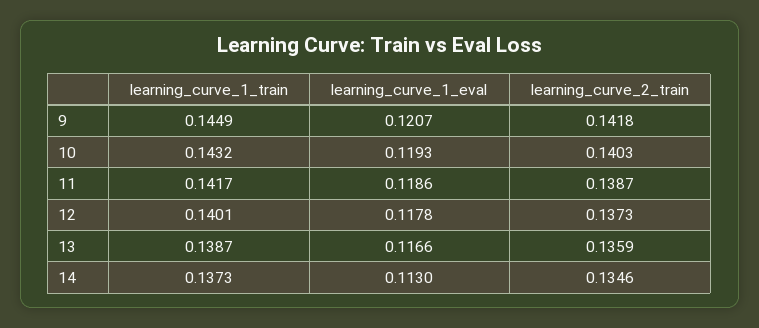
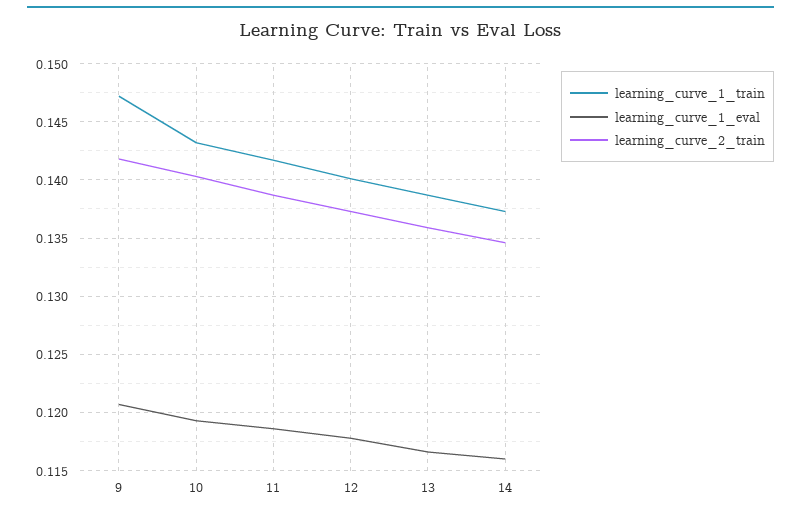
  {
    "learning_curve_1_train": {
-     "9": 0.1449,
+     "9": 0.147,
      "10": 0.1432,
      "11": 0.1417,
      "12": 0.1401,
      "13": 0.1387,
      "14": 0.1373
    },
    "learning_curve_1_eval": {
      "9": 0.1207,
      "10": 0.1193,
      "11": 0.1186,
      "12": 0.1178,
      "13": 0.1166,
-     "14": 0.113
+     "14": 0.116
    },
    "learning_curve_2_train": {
      "9": 0.1418,
      "10": 0.1403,
      "11": 0.1387,
      "12": 0.1373,
      "13": 0.1359,
      "14": 0.1346
    }
  }

